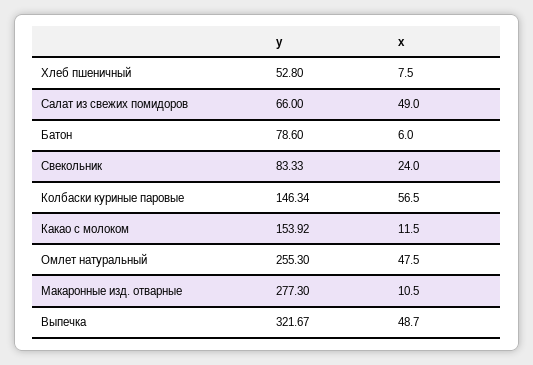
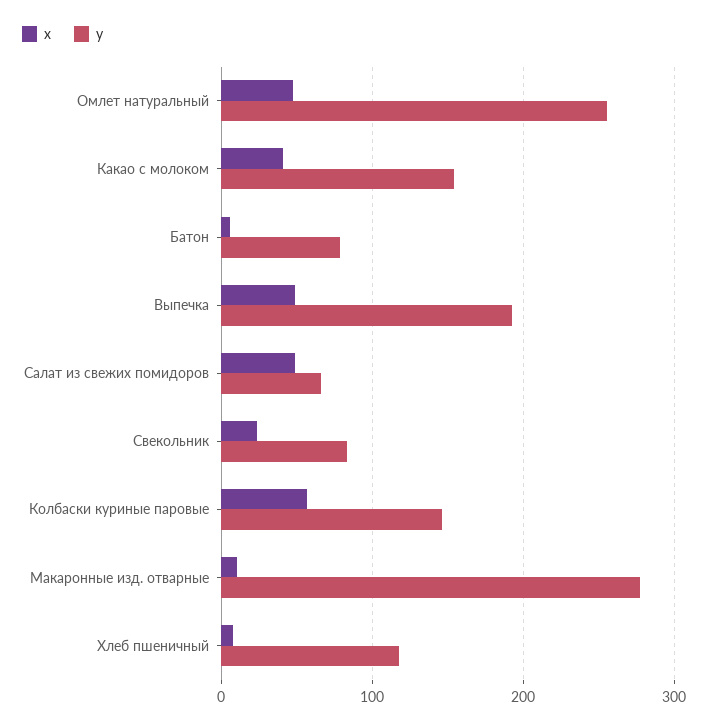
  {
    "y": {
-     "Хлеб пшеничный": 52.8,
+     "Хлеб пшеничный": 120,
      "Салат из свежих помидоров": 66,
      "Батон": 78.6,
      "Свекольник": 83.33,
      "Колбаски куриные паровые": 146.34,
      "Какао с молоком": 153.92,
      "Омлет натуральный": 255.3,
      "Макаронные изд. отварные": 277.3,
-     "Выпечка": 321.67
+     "Выпечка": 190
    },
    "x": {
      "Хлеб пшеничный": 7.5,
      "Салат из свежих помидоров": 49,
      "Батон": 6,
      "Свекольник": 24,
      "Колбаски куриные паровые": 56.5,
-     "Какао с молоком": 11.5,
+     "Какао с молоком": 40,
      "Омлет натуральный": 47.5,
      "Макаронные изд. отварные": 10.5,
      "Выпечка": 48.7
    }
  }

